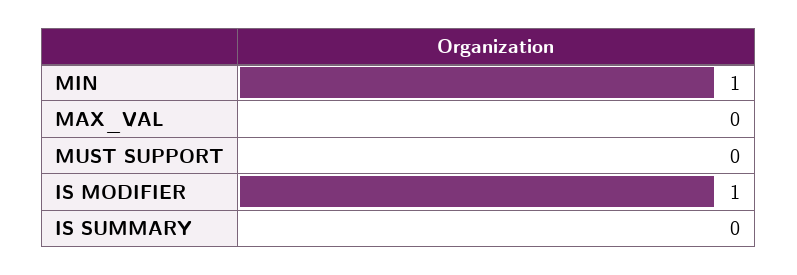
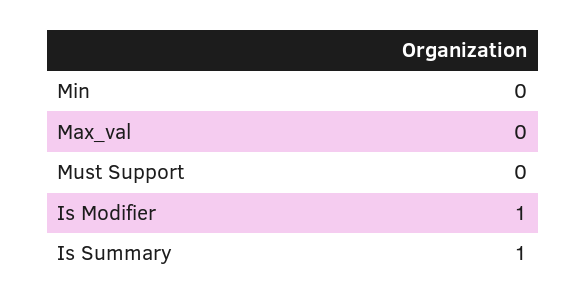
  {
-   "MIN": 1,
+   "MIN": 0,
    "MAX_VAL": 0,
    "MUST SUPPORT": 0,
    "IS MODIFIER": 1,
-   "IS SUMMARY": 0
+   "IS SUMMARY": 1
  }

